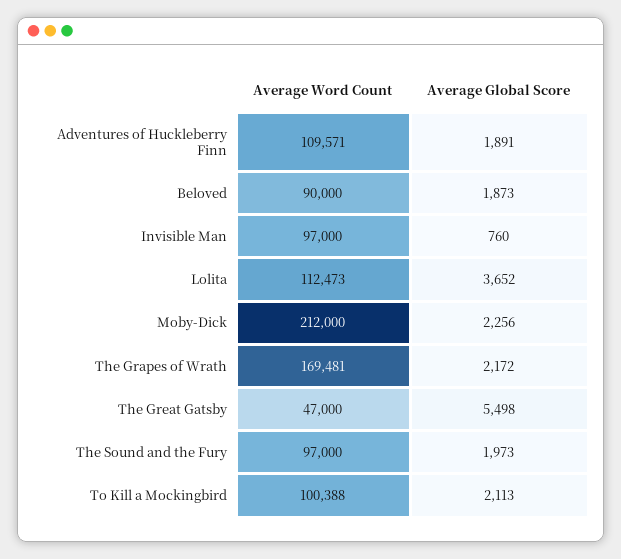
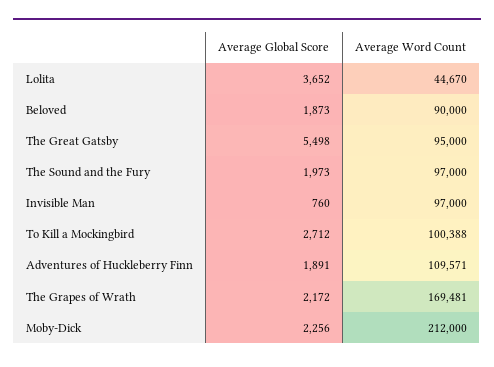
  {
    "Average Word Count": {
      "Adventures of Huckleberry Finn": 109571,
      "Beloved": 90000,
      "Invisible Man": 97000,
-     "Lolita": 112473,
+     "Lolita": 44670,
      "Moby-Dick": 212000,
      "The Grapes of Wrath": 169481,
-     "The Great Gatsby": 47000,
+     "The Great Gatsby": 95000,
      "The Sound and the Fury": 97000,
      "To Kill a Mockingbird": 100388
    },
    "Average Global Score": {
      "Adventures of Huckleberry Finn": 1891,
      "Beloved": 1873,
      "Invisible Man": 760,
      "Lolita": 3652,
      "Moby-Dick": 2256,
      "The Grapes of Wrath": 2172,
      "The Great Gatsby": 5498,
      "The Sound and the Fury": 1973,
-     "To Kill a Mockingbird": 2113
+     "To Kill a Mockingbird": 2712
    }
  }

